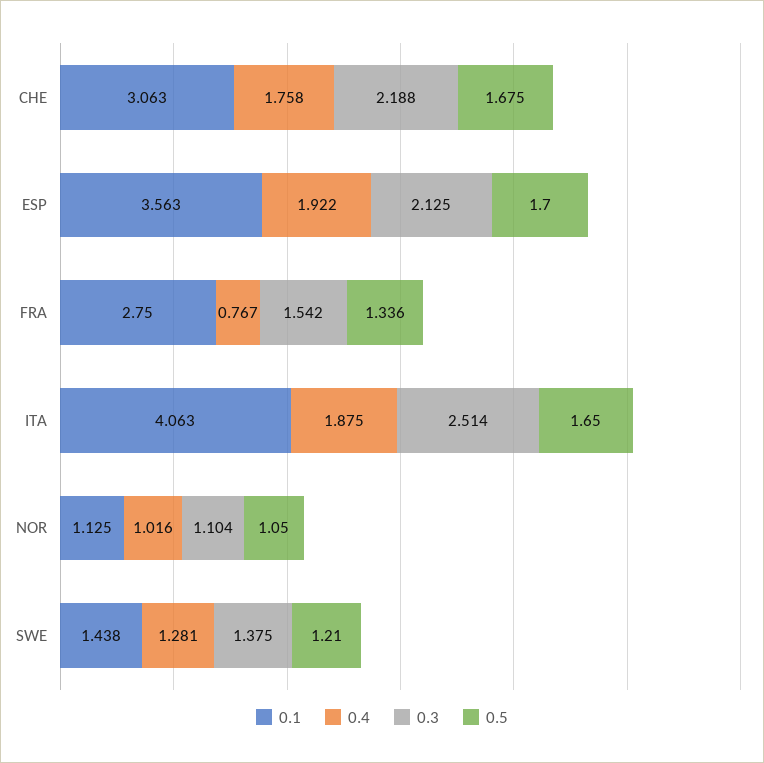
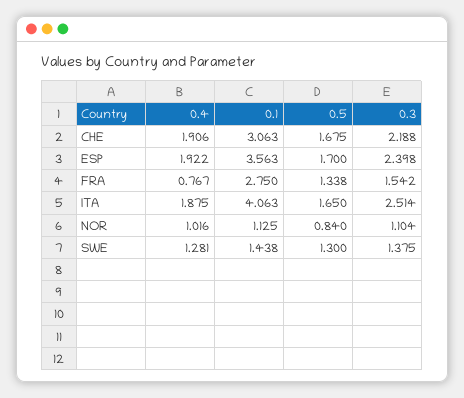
  {
    "0.1": {
      "CHE": 3.063,
      "ESP": 3.563,
      "FRA": 2.75,
      "ITA": 4.063,
      "NOR": 1.125,
      "SWE": 1.438
    },
    "0.4": {
-     "CHE": 1.758,
+     "CHE": 1.906,
      "ESP": 1.922,
      "FRA": 0.767,
      "ITA": 1.875,
      "NOR": 1.016,
      "SWE": 1.281
    },
    "0.3": {
      "CHE": 2.188,
-     "ESP": 2.125,
+     "ESP": 2.398,
      "FRA": 1.542,
      "ITA": 2.514,
      "NOR": 1.104,
      "SWE": 1.375
    },
    "0.5": {
      "CHE": 1.675,
      "ESP": 1.7,
-     "FRA": 1.336,
+     "FRA": 1.338,
      "ITA": 1.65,
-     "NOR": 1.05,
+     "NOR": 0.84,
-     "SWE": 1.21
+     "SWE": 1.3
    }
  }

